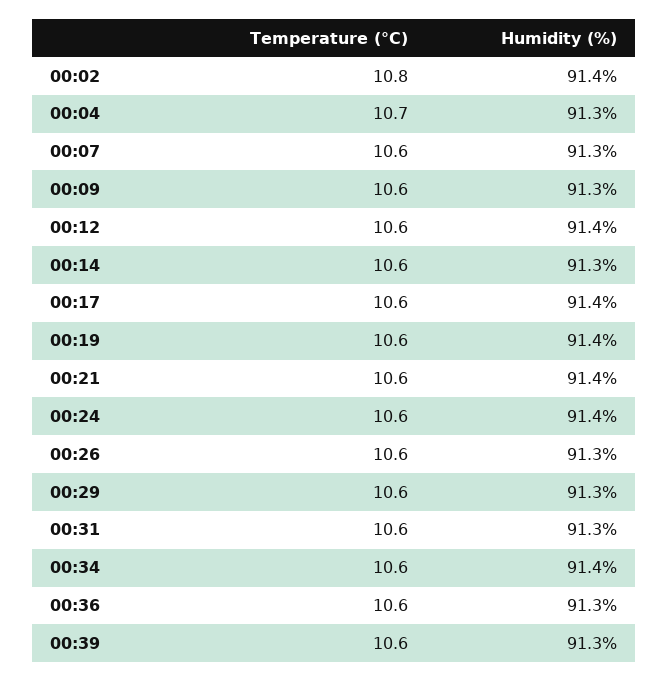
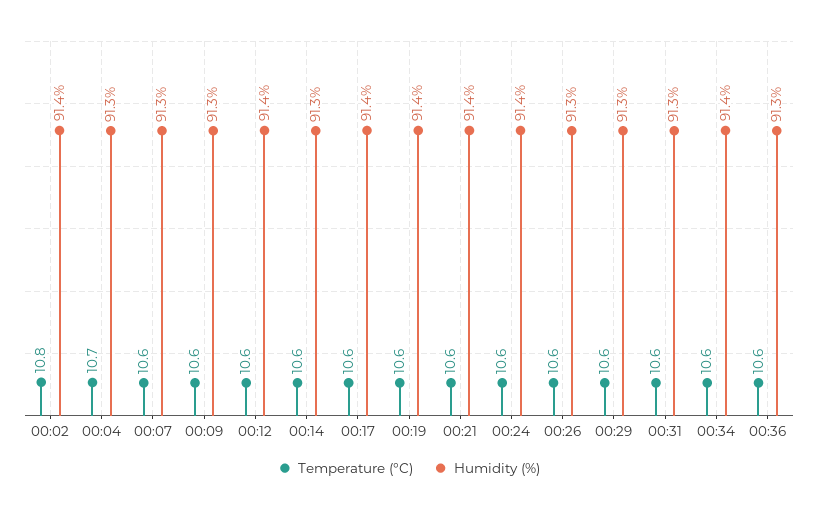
  {
    "Temperature (°C)": {
      "00:02": 10.8,
      "00:04": 10.7,
      "00:07": 10.6,
      "00:09": 10.6,
      "00:12": 10.6,
      "00:14": 10.6,
      "00:17": 10.6,
      "00:19": 10.6,
      "00:21": 10.6,
      "00:24": 10.6,
      "00:26": 10.6,
      "00:29": 10.6,
      "00:31": 10.6,
      "00:34": 10.6,
-     "00:36": 10.6,
+     "00:36": 10.6
-     "00:39": 10.6
    },
    "Humidity (%)": {
      "00:02": 91.4,
      "00:04": 91.3,
      "00:07": 91.3,
      "00:09": 91.3,
      "00:12": 91.4,
      "00:14": 91.3,
      "00:17": 91.4,
      "00:19": 91.4,
      "00:21": 91.4,
      "00:24": 91.4,
      "00:26": 91.3,
      "00:29": 91.3,
      "00:31": 91.3,
      "00:34": 91.4,
-     "00:36": 91.3,
+     "00:36": 91.3
-     "00:39": 91.3
    }
  }

